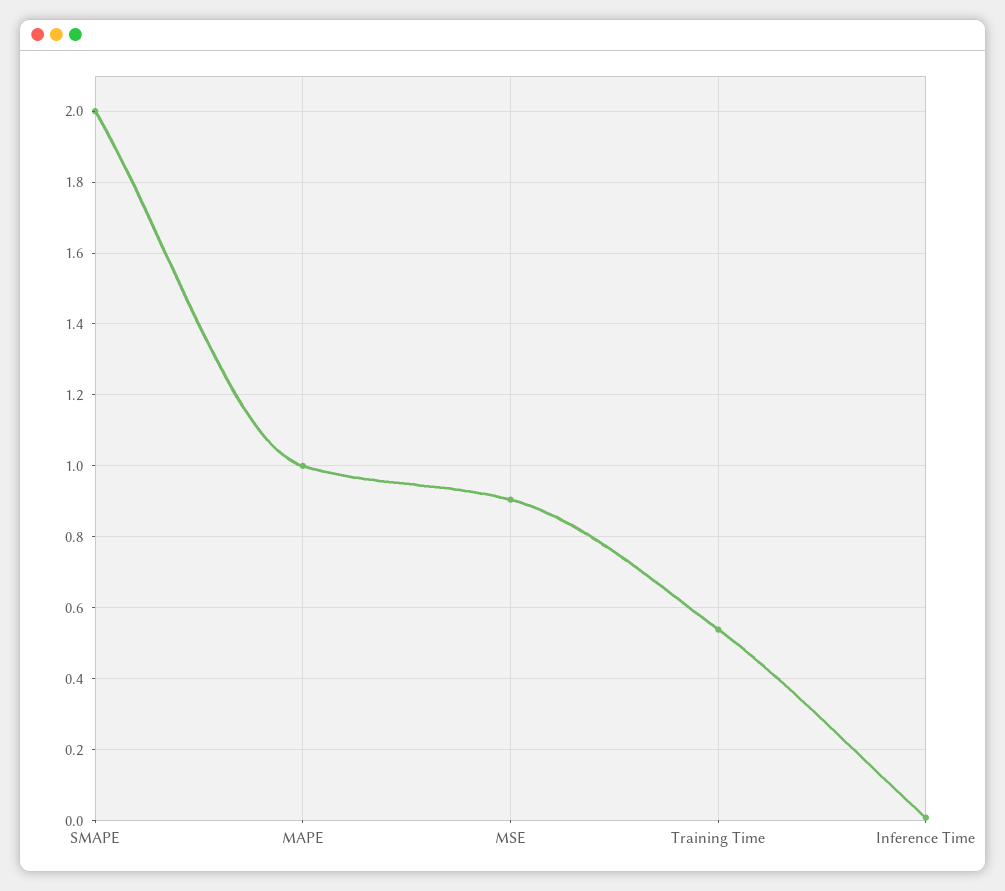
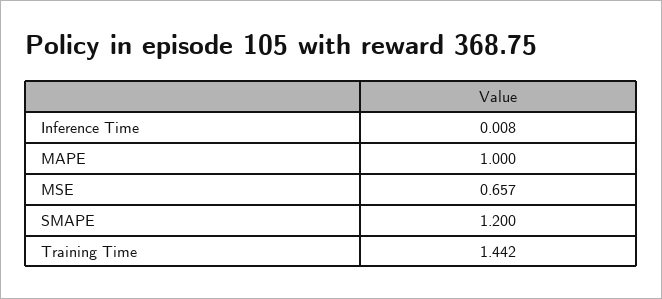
  {
-   "SMAPE": 2,
+   "SMAPE": 1.2,
    "MAPE": 1,
-   "MSE": 0.9,
+   "MSE": 0.657,
-   "Training Time": 0.54,
+   "Training Time": 1.442,
    "Inference Time": 0.008
  }

